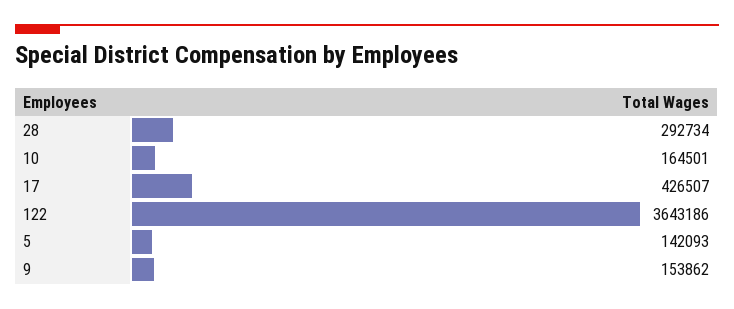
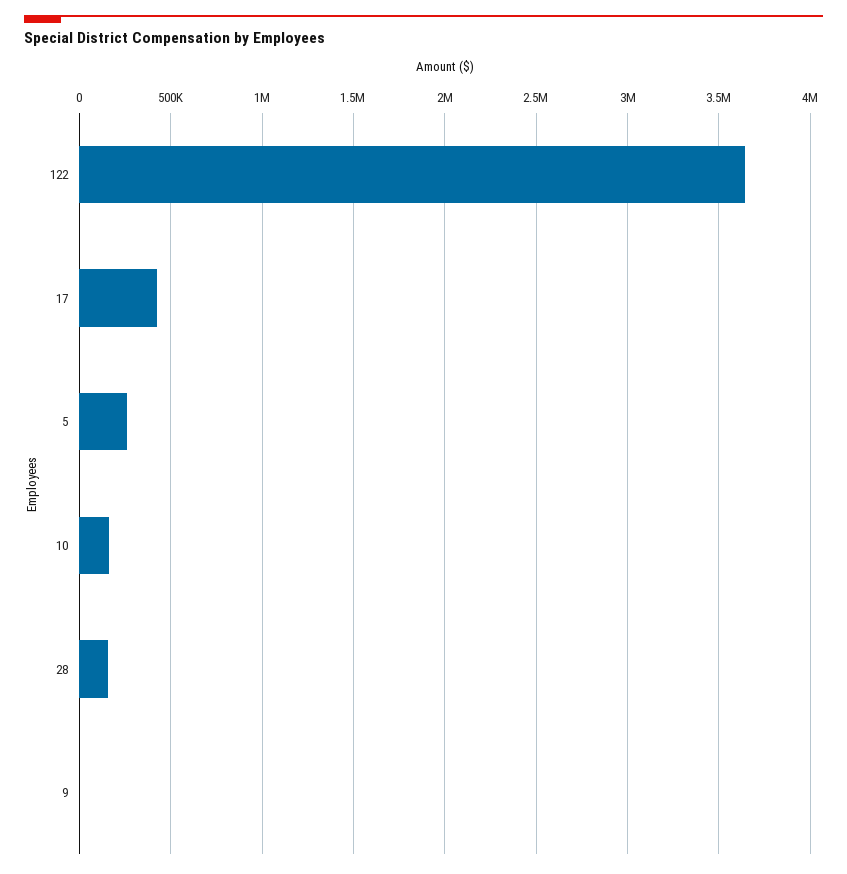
  {
-   "28": 292734,
+   "28": 150000,
    "10": 164501,
    "17": 426507,
    "122": 3643186,
-   "5": 142093,
+   "5": 250000,
-   "9": 153862
+   "9": 0
  }

